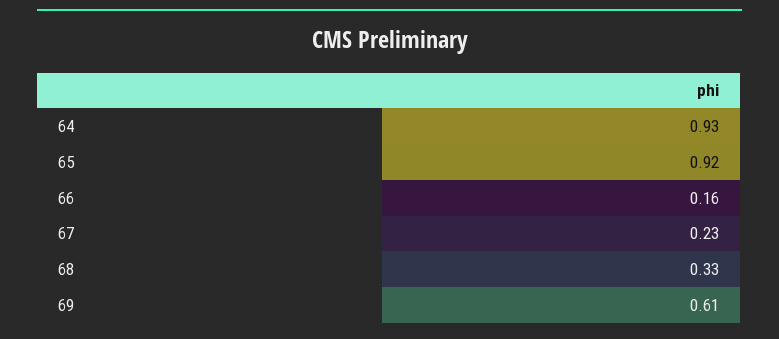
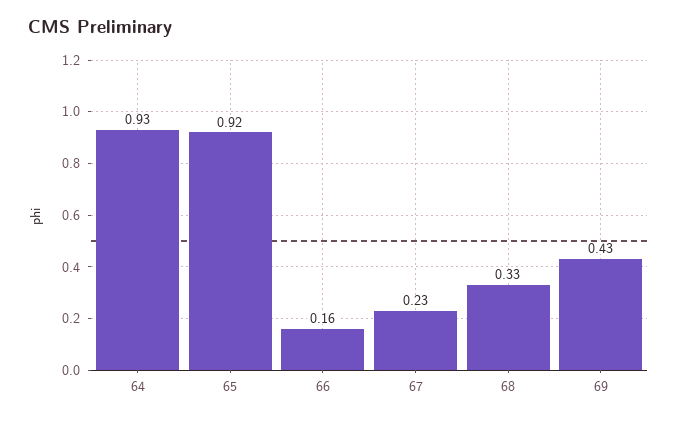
  {
    "64": 0.93,
    "65": 0.92,
    "66": 0.16,
    "67": 0.23,
    "68": 0.33,
-   "69": 0.61
+   "69": 0.43
  }

